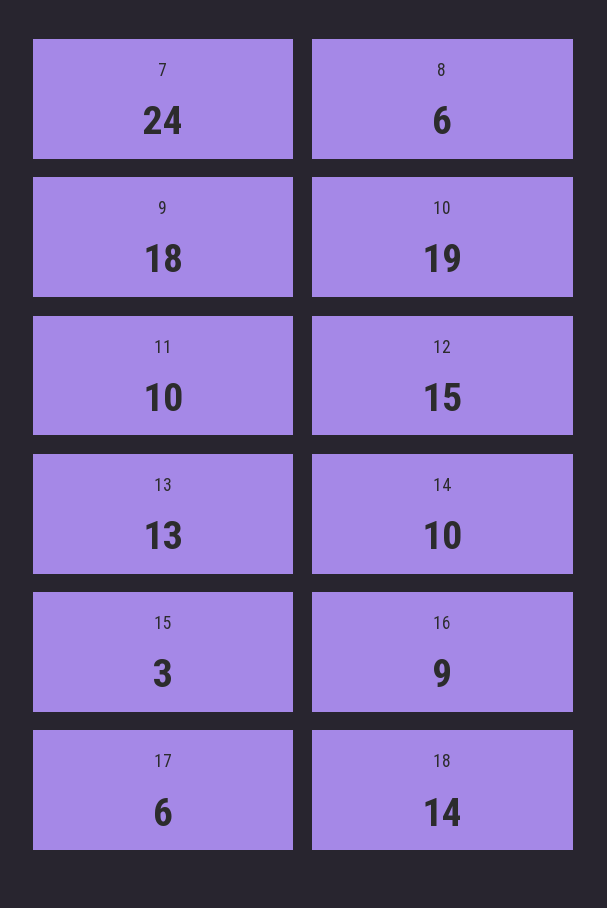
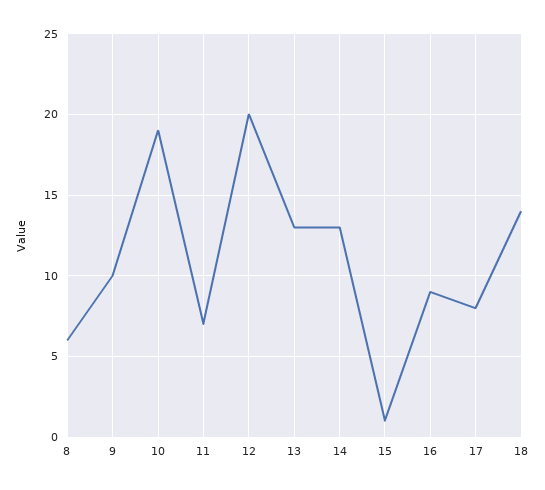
  {
-   "7": 24,
    "8": 6,
-   "9": 18,
+   "9": 10,
    "10": 19,
-   "11": 10,
+   "11": 7,
-   "12": 15,
+   "12": 20,
    "13": 13,
-   "14": 10,
+   "14": 13,
-   "15": 3,
+   "15": 1,
    "16": 9,
-   "17": 6,
+   "17": 8,
    "18": 14
  }

